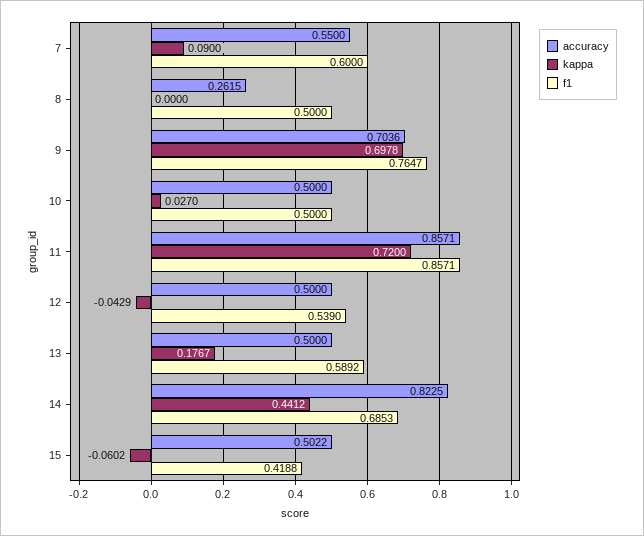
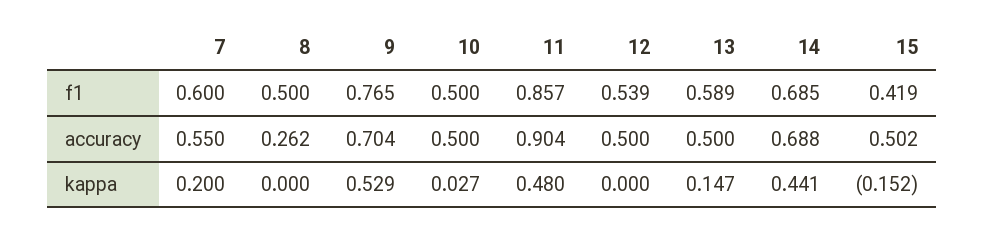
  {
    "accuracy": {
      "7": 0.55,
      "8": 0.2615,
      "9": 0.7036,
      "10": 0.5,
-     "11": 0.8571,
+     "11": 0.904,
      "12": 0.5,
      "13": 0.5,
-     "14": 0.8225,
+     "14": 0.688,
      "15": 0.5022
    },
    "kappa": {
-     "7": 0.09,
+     "7": 0.2,
      "8": 0,
-     "9": 0.6978,
+     "9": 0.529,
      "10": 0.027,
-     "11": 0.72,
+     "11": 0.48,
-     "12": -0.0429,
+     "12": 0,
-     "13": 0.1767,
+     "13": 0.147,
      "14": 0.4412,
-     "15": -0.0602
+     "15": -0.152
    },
    "f1": {
      "7": 0.6,
      "8": 0.5,
      "9": 0.7647,
      "10": 0.5,
      "11": 0.8571,
      "12": 0.539,
      "13": 0.5892,
      "14": 0.6853,
      "15": 0.4188
    }
  }

